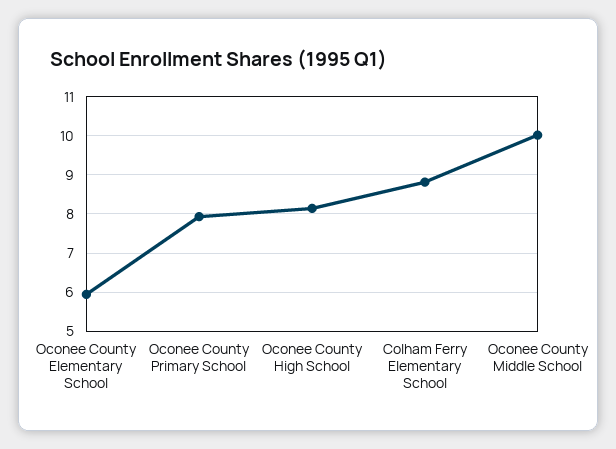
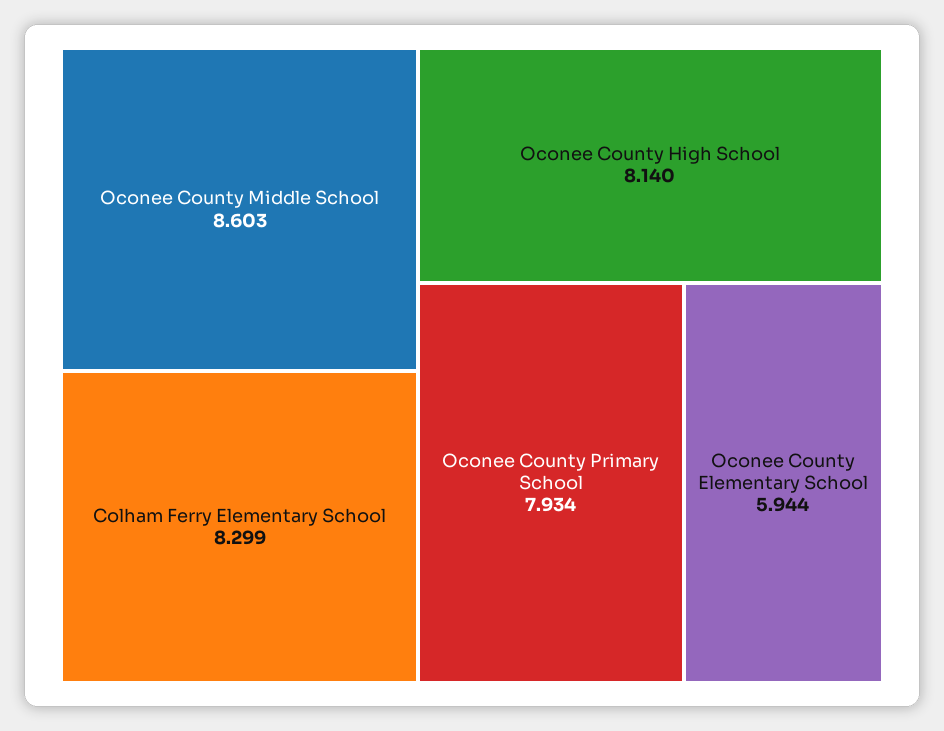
  {
    "Oconee County Elementary School": 5.944,
    "Oconee County Primary School": 7.934,
    "Oconee County High School": 8.14,
-   "Colham Ferry Elementary School": 8.8,
+   "Colham Ferry Elementary School": 8.299,
-   "Oconee County Middle School": 10
+   "Oconee County Middle School": 8.603
  }

